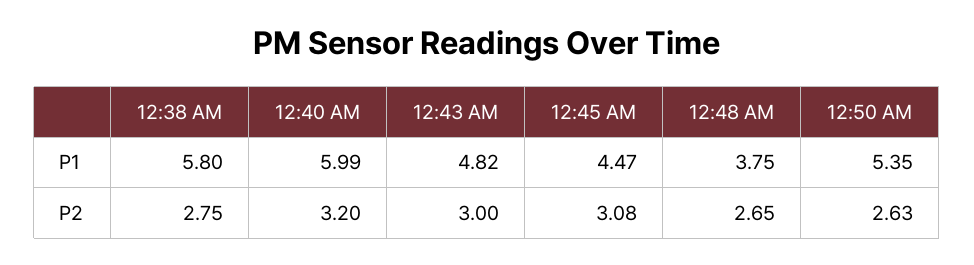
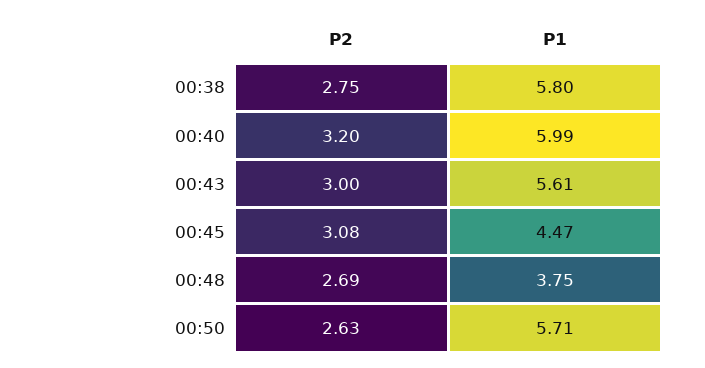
  {
    "12:38 AM": {
      "P1": 5.8,
      "P2": 2.75
    },
    "12:40 AM": {
      "P1": 5.99,
      "P2": 3.2
    },
    "12:43 AM": {
-     "P1": 4.82,
+     "P1": 5.61,
      "P2": 3
    },
    "12:45 AM": {
      "P1": 4.47,
      "P2": 3.08
    },
    "12:48 AM": {
      "P1": 3.75,
-     "P2": 2.65
+     "P2": 2.69
    },
    "12:50 AM": {
-     "P1": 5.35,
+     "P1": 5.71,
      "P2": 2.63
    }
  }

